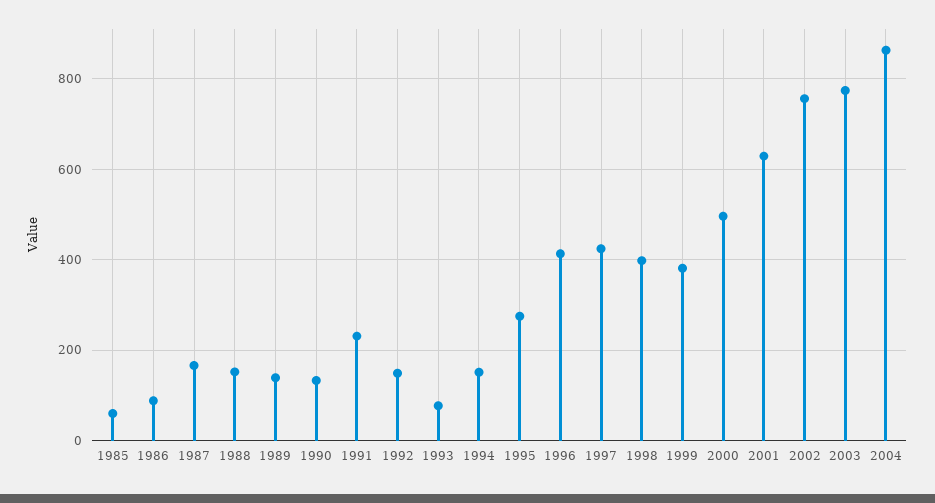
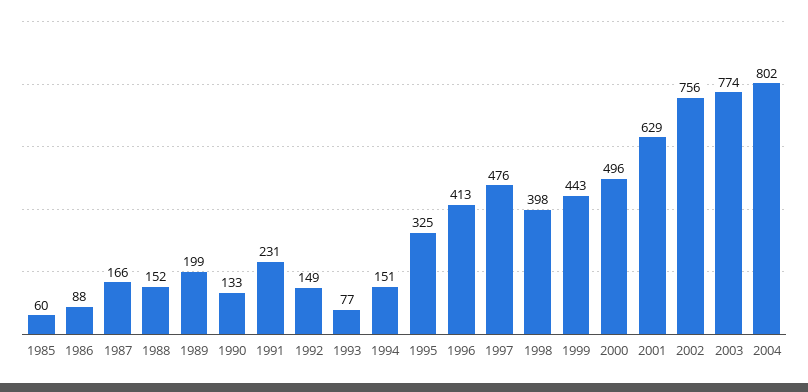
  {
    "1985": 60,
    "1986": 88,
    "1987": 166,
    "1988": 152,
-   "1989": 140,
+   "1989": 199,
    "1990": 133,
    "1991": 231,
    "1992": 149,
    "1993": 77,
    "1994": 151,
-   "1995": 280,
+   "1995": 325,
    "1996": 413,
-   "1997": 420,
+   "1997": 476,
    "1998": 398,
-   "1999": 380,
+   "1999": 443,
    "2000": 496,
    "2001": 629,
    "2002": 756,
    "2003": 774,
-   "2004": 860
+   "2004": 802
  }

